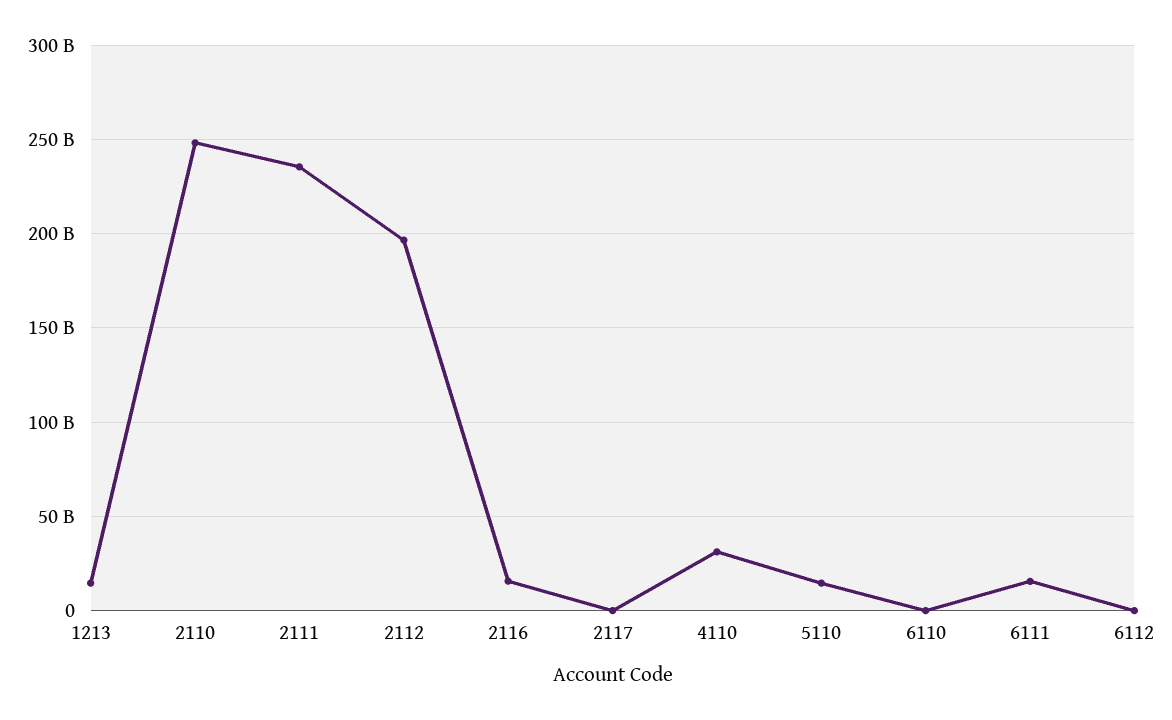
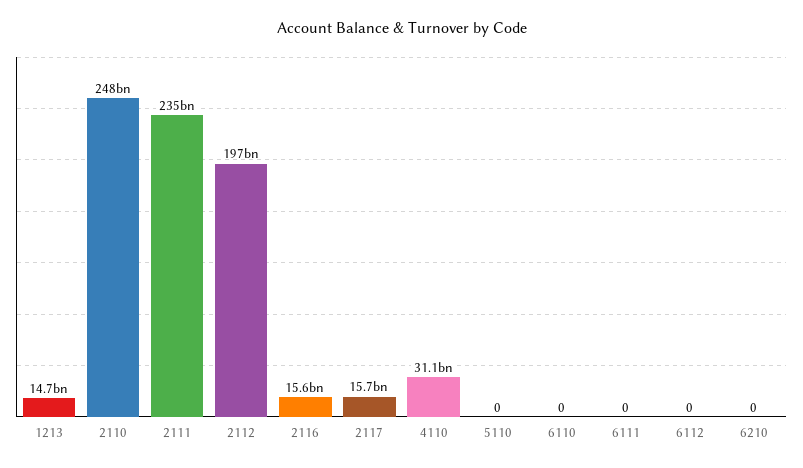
  {
    "1213": 14700000000,
    "2110": 248000000000,
    "2111": 235000000000,
    "2112": 197000000000,
    "2116": 15600000000,
-   "2117": 0,
+   "2117": 15700000000,
    "4110": 31100000000,
-   "5110": 15000000000,
+   "5110": 0,
    "6110": 0,
-   "6111": 15000000000,
+   "6111": 0,
-   "6112": 0
+   "6112": 0,
+   "6210": 0
  }

